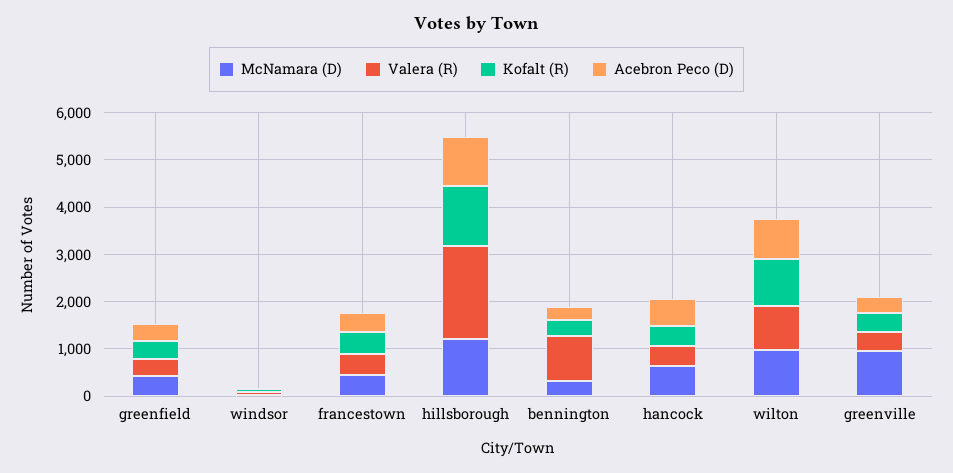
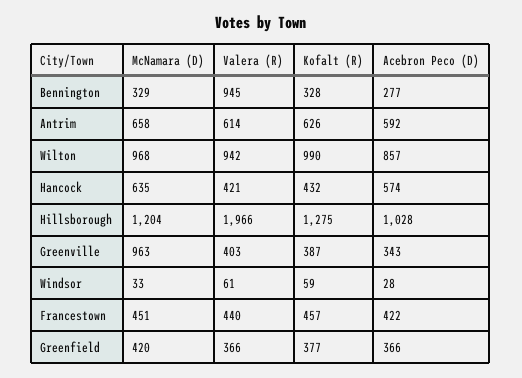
  {
    "McNamara (D)": {
      "greenfield": 420,
      "windsor": 33,
      "francestown": 451,
      "hillsborough": 1204,
      "bennington": 329,
      "hancock": 635,
      "wilton": 968,
-     "greenville": 963
+     "greenville": 963,
+     "Antrim": 658
    },
    "Valera (R)": {
      "greenfield": 366,
      "windsor": 61,
      "francestown": 440,
      "hillsborough": 1966,
      "bennington": 945,
      "hancock": 421,
      "wilton": 942,
-     "greenville": 403
+     "greenville": 403,
+     "Antrim": 614
    },
    "Kofalt (R)": {
      "greenfield": 377,
      "windsor": 59,
      "francestown": 457,
      "hillsborough": 1275,
      "bennington": 328,
      "hancock": 432,
      "wilton": 990,
-     "greenville": 387
+     "greenville": 387,
+     "Antrim": 626
    },
    "Acebron Peco (D)": {
      "greenfield": 366,
      "windsor": 28,
      "francestown": 422,
      "hillsborough": 1028,
      "bennington": 277,
      "hancock": 574,
      "wilton": 857,
-     "greenville": 343
+     "greenville": 343,
+     "Antrim": 592
    }
  }

